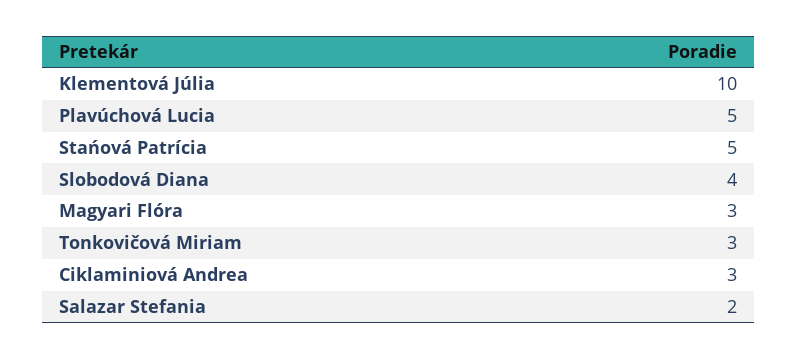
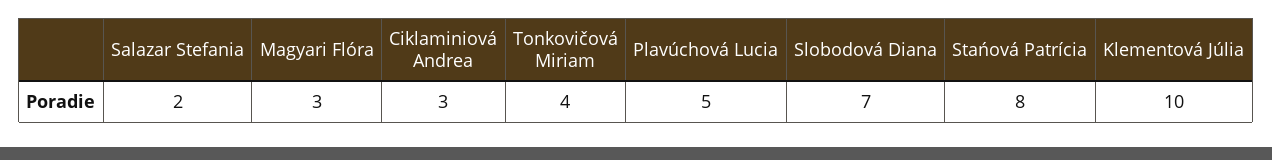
  {
    "Klementová Júlia": 10,
    "Plavúchová Lucia": 5,
-   "Stańová Patrícia": 5,
+   "Stańová Patrícia": 8,
-   "Slobodová Diana": 4,
+   "Slobodová Diana": 7,
    "Magyari Flóra": 3,
-   "Tonkovičová Miriam": 3,
+   "Tonkovičová Miriam": 4,
    "Ciklaminiová Andrea": 3,
    "Salazar Stefania": 2
  }

